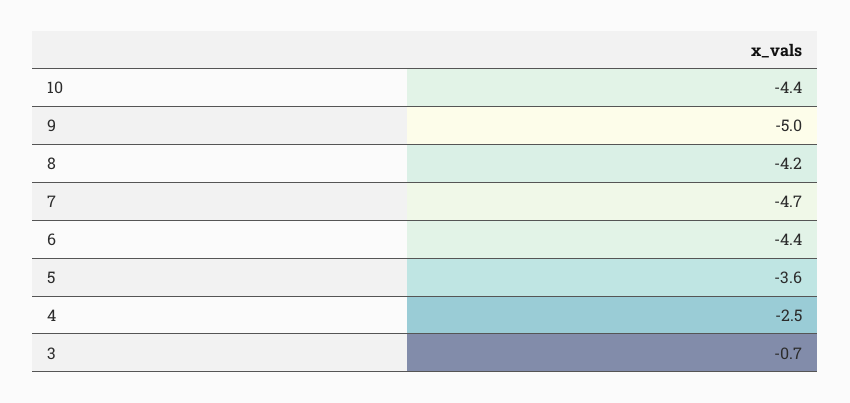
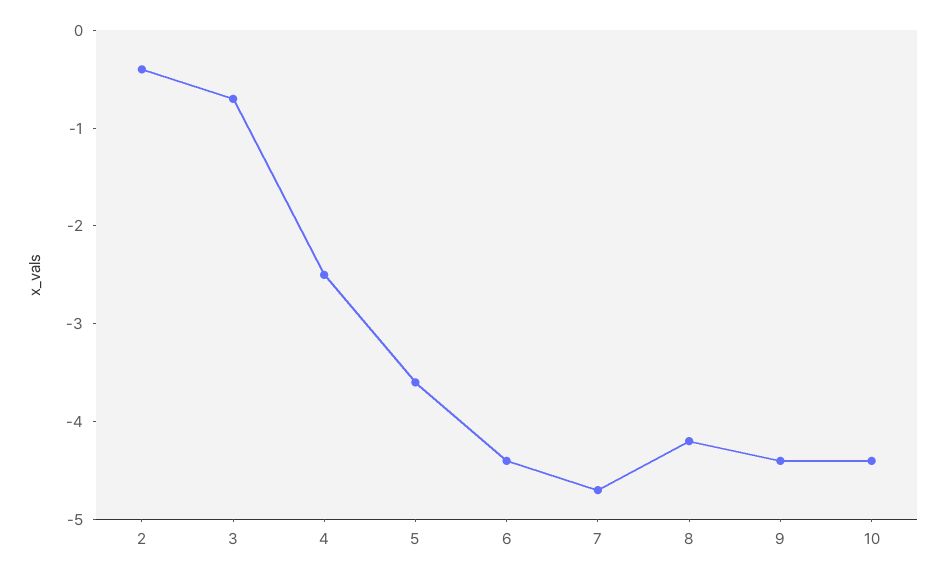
  {
    "10": -4.4,
-   "9": -5,
+   "9": -4.4,
    "8": -4.2,
    "7": -4.7,
    "6": -4.4,
    "5": -3.6,
    "4": -2.5,
-   "3": -0.7
+   "3": -0.7,
+   "2": -0.4
  }

